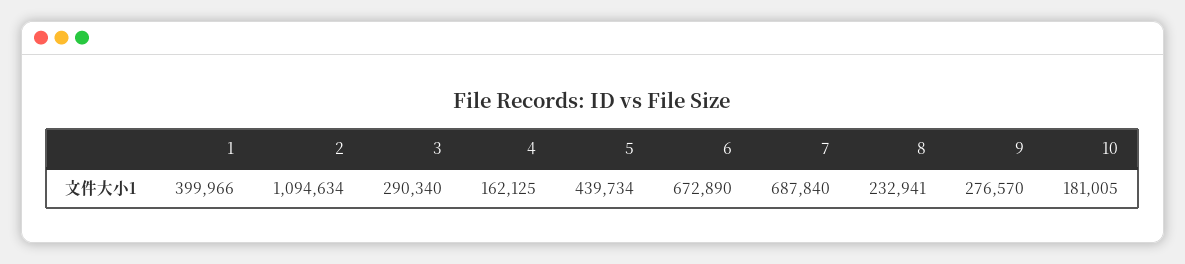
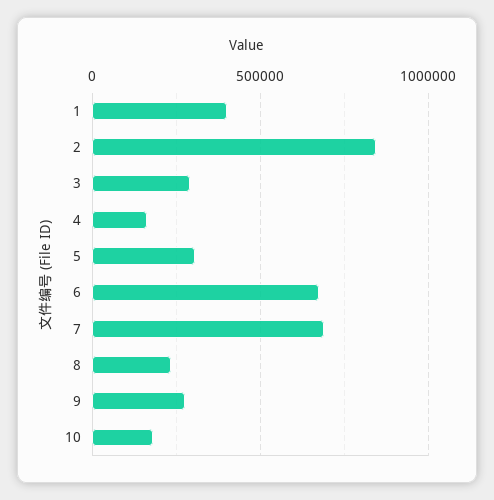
  {
    "1": 399966,
-   "2": 1094634,
+   "2": 850000,
    "3": 290340,
    "4": 162125,
-   "5": 439734,
+   "5": 300000,
    "6": 672890,
    "7": 687840,
    "8": 232941,
    "9": 276570,
    "10": 181005
  }

